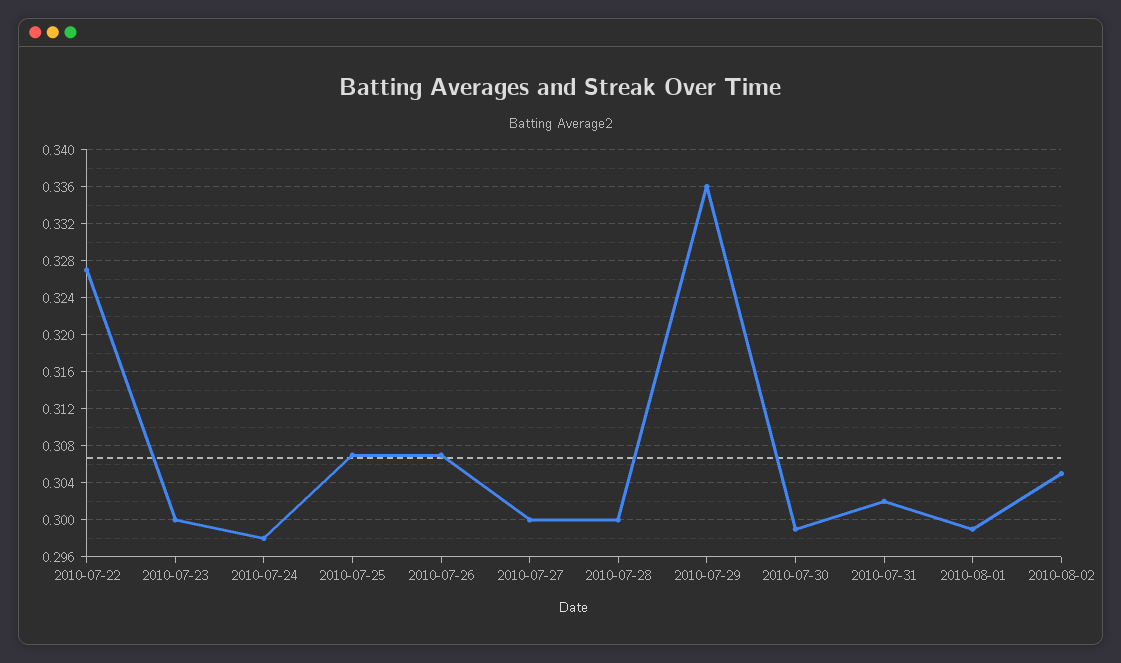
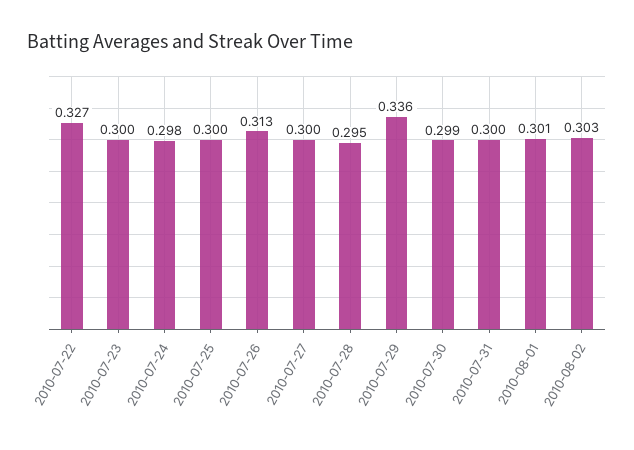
  {
    "2010-07-22": 0.327,
    "2010-07-23": 0.3,
    "2010-07-24": 0.298,
-   "2010-07-25": 0.307,
+   "2010-07-25": 0.3,
-   "2010-07-26": 0.307,
+   "2010-07-26": 0.313,
    "2010-07-27": 0.3,
-   "2010-07-28": 0.3,
+   "2010-07-28": 0.295,
    "2010-07-29": 0.336,
    "2010-07-30": 0.299,
-   "2010-07-31": 0.302,
+   "2010-07-31": 0.3,
-   "2010-08-01": 0.299,
+   "2010-08-01": 0.301,
-   "2010-08-02": 0.305
+   "2010-08-02": 0.303
  }

